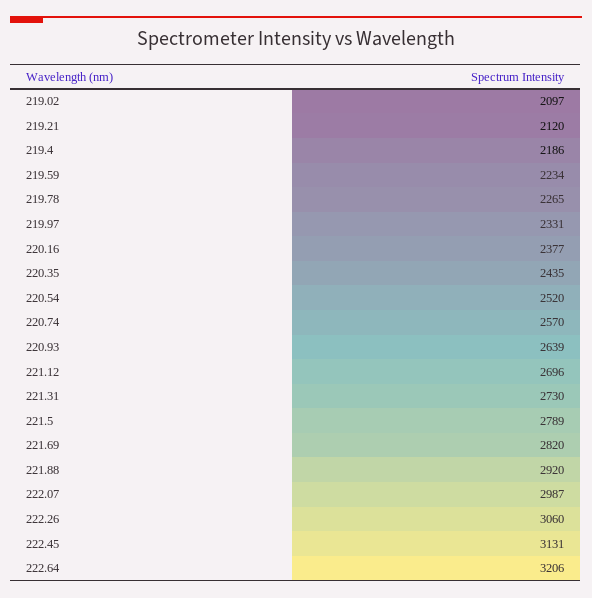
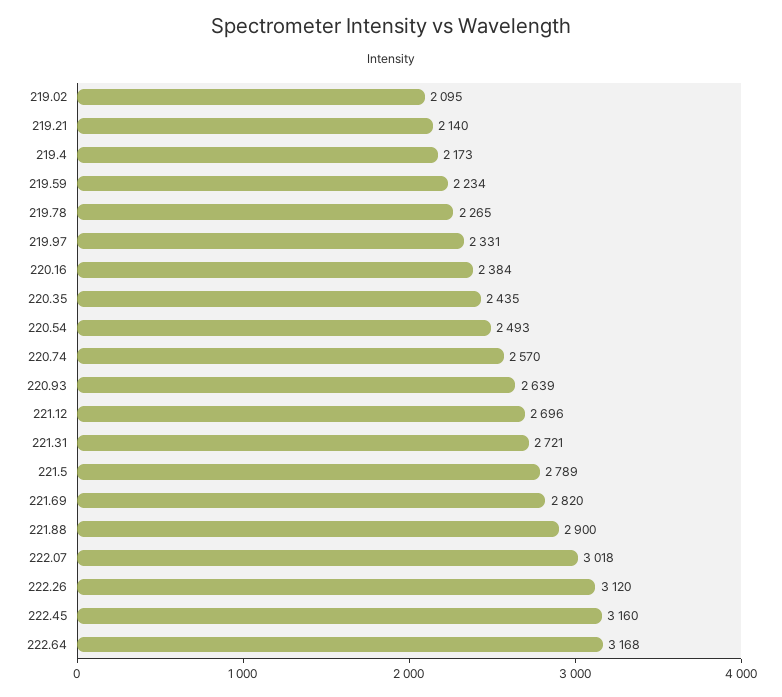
  {
-   "219.02": 2097,
+   "219.02": 2095,
-   "219.21": 2120,
+   "219.21": 2140,
-   "219.4": 2186,
+   "219.4": 2173,
    "219.59": 2234,
    "219.78": 2265,
    "219.97": 2331,
-   "220.16": 2377,
+   "220.16": 2384,
    "220.35": 2435,
-   "220.54": 2520,
+   "220.54": 2493,
    "220.74": 2570,
    "220.93": 2639,
    "221.12": 2696,
-   "221.31": 2730,
+   "221.31": 2721,
    "221.5": 2789,
    "221.69": 2820,
-   "221.88": 2920,
+   "221.88": 2900,
-   "222.07": 2987,
+   "222.07": 3018,
-   "222.26": 3060,
+   "222.26": 3120,
-   "222.45": 3131,
+   "222.45": 3160,
-   "222.64": 3206
+   "222.64": 3168
  }

